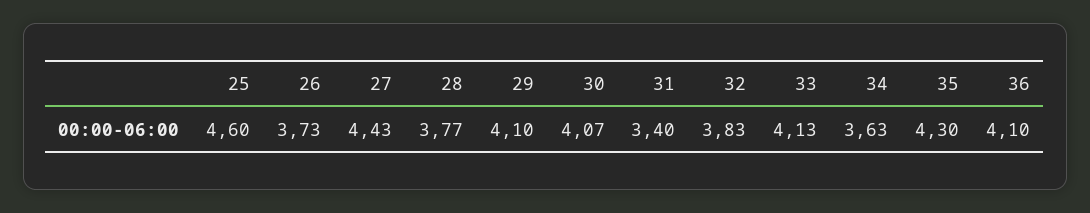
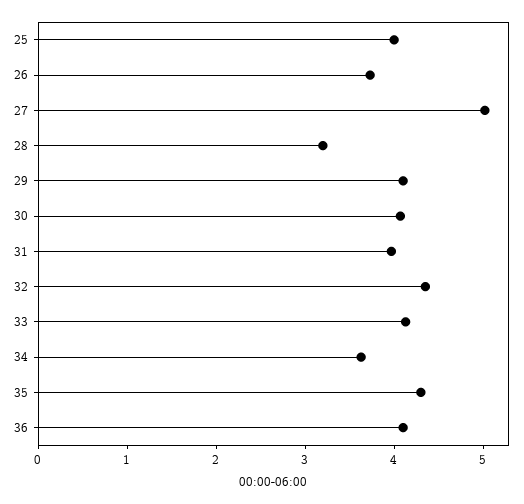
  {
-   "25": 4.6,
+   "25": 4,
    "26": 3.73,
-   "27": 4.43,
+   "27": 5,
-   "28": 3.77,
+   "28": 3.2,
    "29": 4.1,
    "30": 4.07,
-   "31": 3.4,
+   "31": 4,
-   "32": 3.83,
+   "32": 4.4,
    "33": 4.13,
    "34": 3.63,
    "35": 4.3,
    "36": 4.1
  }

